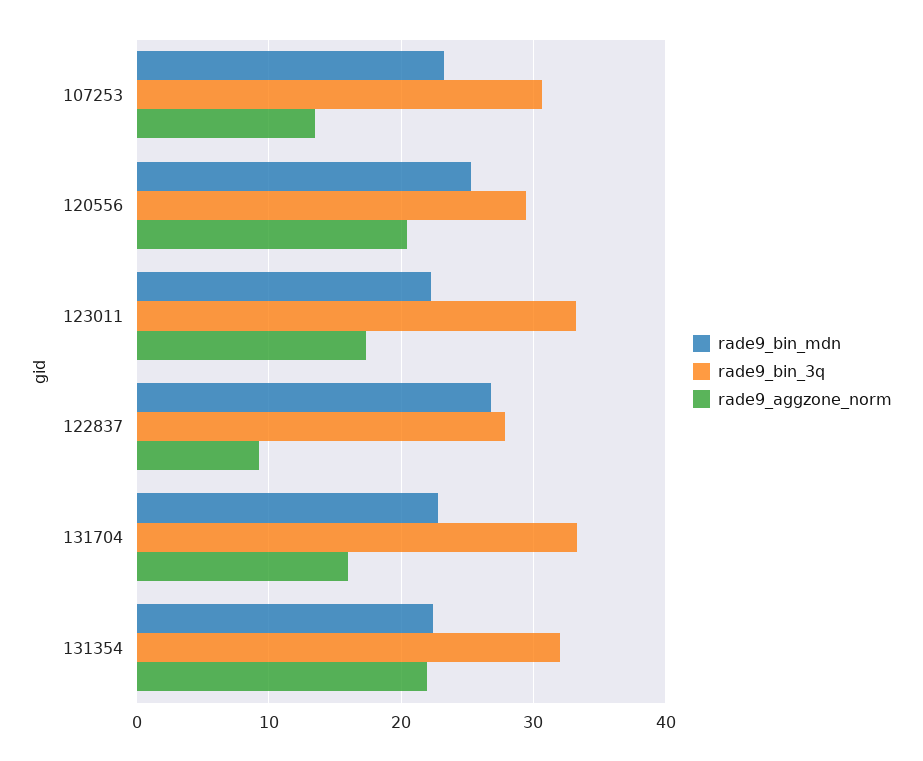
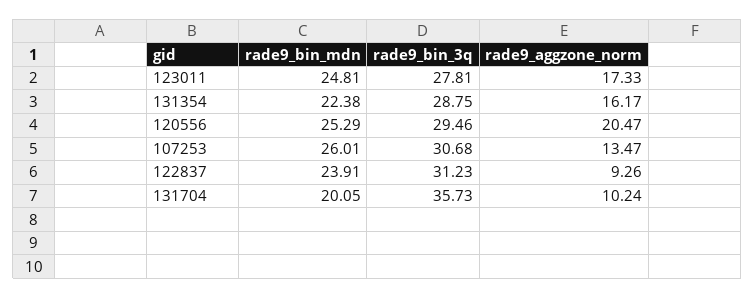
  {
    "rade9_bin_mdn": {
-     "107253": 23,
+     "107253": 26.01,
      "120556": 25.29,
-     "123011": 22,
+     "123011": 24.81,
-     "122837": 27,
+     "122837": 23.91,
-     "131704": 23,
+     "131704": 20.05,
      "131354": 22.38
    },
    "rade9_bin_3q": {
      "107253": 30.68,
      "120556": 29.46,
-     "123011": 33,
+     "123011": 27.81,
-     "122837": 28,
+     "122837": 31.23,
-     "131704": 33,
+     "131704": 35.73,
-     "131354": 32
+     "131354": 28.75
    },
    "rade9_aggzone_norm": {
      "107253": 13.47,
      "120556": 20.47,
      "123011": 17.33,
      "122837": 9.26,
-     "131704": 16,
+     "131704": 10.24,
-     "131354": 22
+     "131354": 16.17
    }
  }

